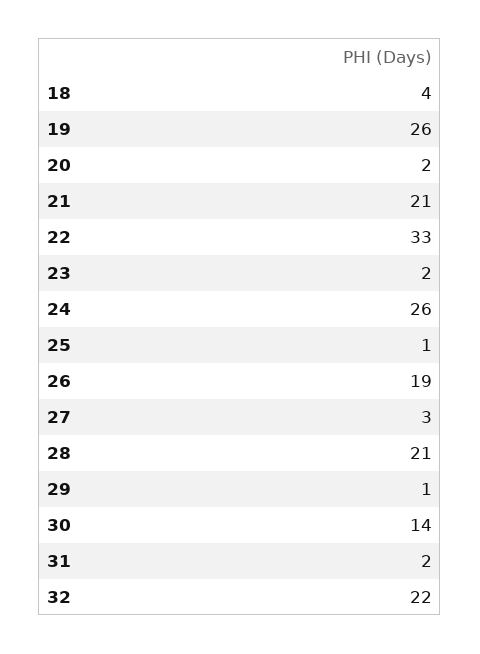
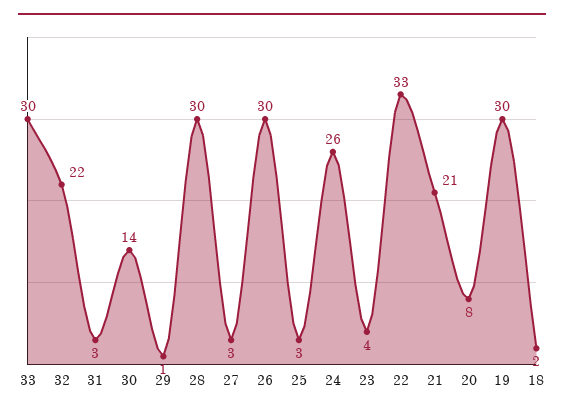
  {
-   "18": 4,
+   "18": 2,
-   "19": 26,
+   "19": 30,
-   "20": 2,
+   "20": 8,
    "21": 21,
    "22": 33,
-   "23": 2,
+   "23": 4,
    "24": 26,
-   "25": 1,
+   "25": 3,
-   "26": 19,
+   "26": 30,
    "27": 3,
-   "28": 21,
+   "28": 30,
    "29": 1,
    "30": 14,
-   "31": 2,
+   "31": 3,
-   "32": 22
+   "32": 22,
+   "33": 30
  }

